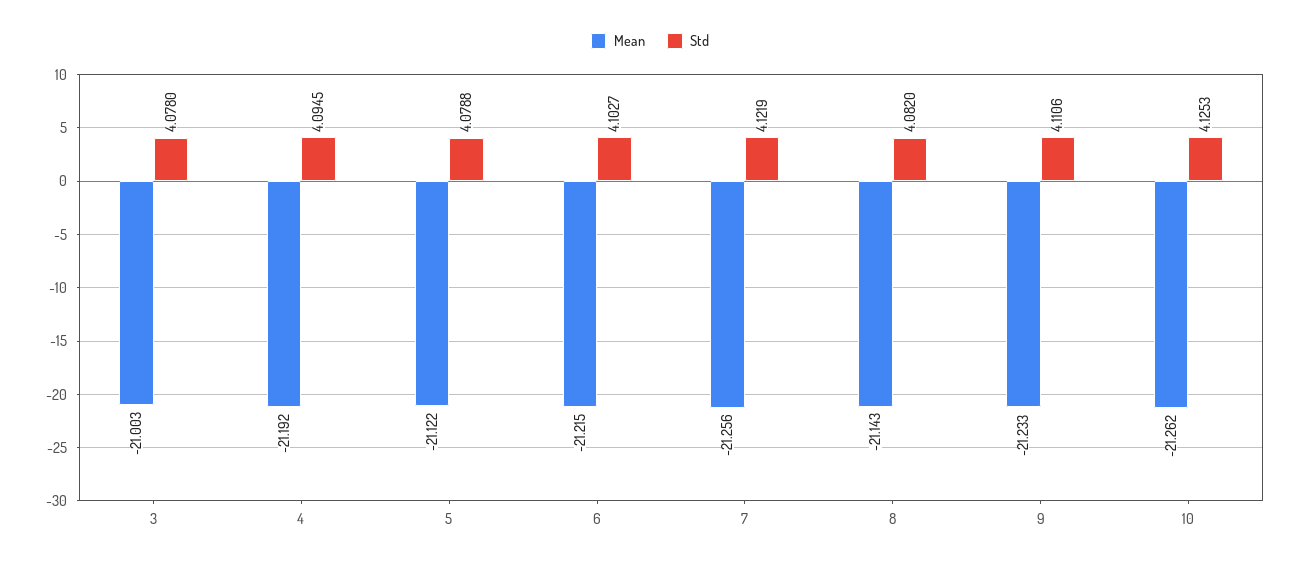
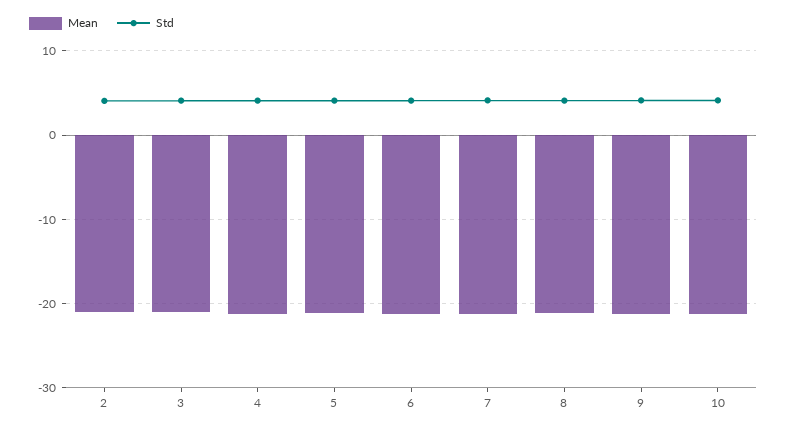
  {
    "Mean": {
      "3": -21.003,
      "4": -21.192,
      "5": -21.122,
      "6": -21.215,
      "7": -21.256,
      "8": -21.143,
      "9": -21.233,
-     "10": -21.262
+     "10": -21.262,
+     "2": -21
    },
    "Std": {
      "3": 4.078,
      "4": 4.0945,
      "5": 4.0788,
      "6": 4.1027,
      "7": 4.1219,
      "8": 4.082,
      "9": 4.1106,
-     "10": 4.1253
+     "10": 4.1253,
+     "2": 4
    }
  }

